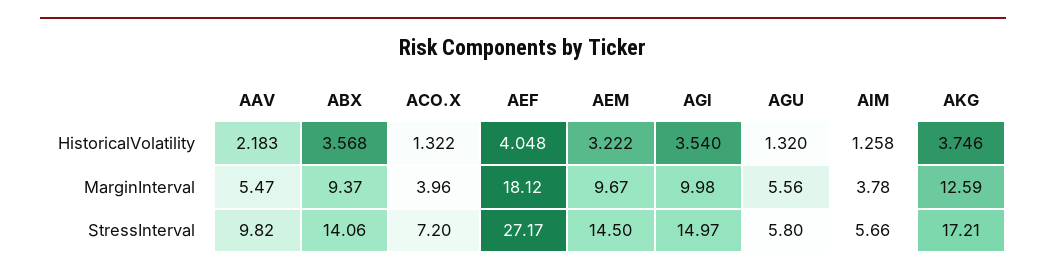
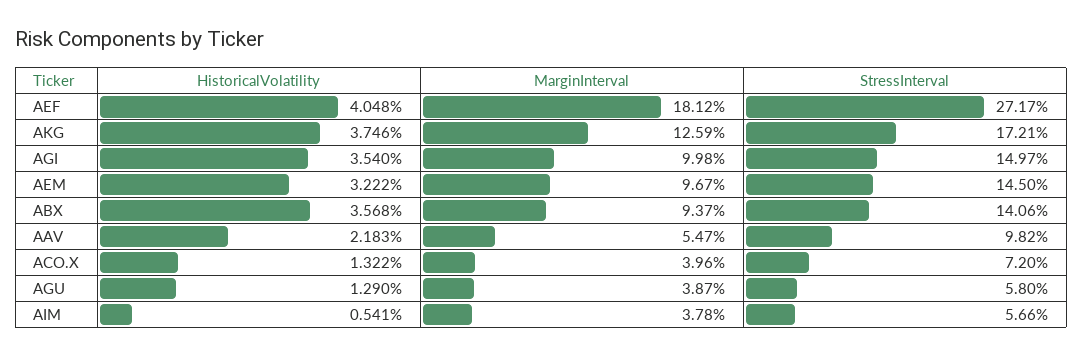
  {
    "AAV": {
      "HistoricalVolatility": 2.183,
      "MarginInterval": 5.47,
      "StressInterval": 9.82
    },
    "ABX": {
      "HistoricalVolatility": 3.568,
      "MarginInterval": 9.37,
      "StressInterval": 14.06
    },
    "ACO.X": {
      "HistoricalVolatility": 1.322,
      "MarginInterval": 3.96,
      "StressInterval": 7.2
    },
    "AEF": {
      "HistoricalVolatility": 4.048,
      "MarginInterval": 18.12,
      "StressInterval": 27.17
    },
    "AEM": {
      "HistoricalVolatility": 3.222,
      "MarginInterval": 9.67,
      "StressInterval": 14.5
    },
    "AGI": {
      "HistoricalVolatility": 3.54,
      "MarginInterval": 9.98,
      "StressInterval": 14.97
    },
    "AGU": {
-     "HistoricalVolatility": 1.32,
+     "HistoricalVolatility": 1.29,
-     "MarginInterval": 5.56,
+     "MarginInterval": 3.87,
      "StressInterval": 5.8
    },
    "AIM": {
-     "HistoricalVolatility": 1.258,
+     "HistoricalVolatility": 0.541,
      "MarginInterval": 3.78,
      "StressInterval": 5.66
    },
    "AKG": {
      "HistoricalVolatility": 3.746,
      "MarginInterval": 12.59,
      "StressInterval": 17.21
    }
  }

